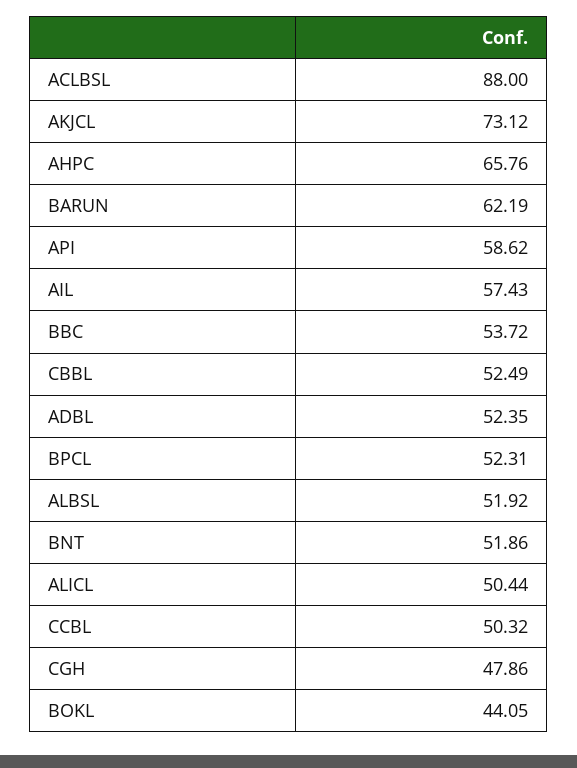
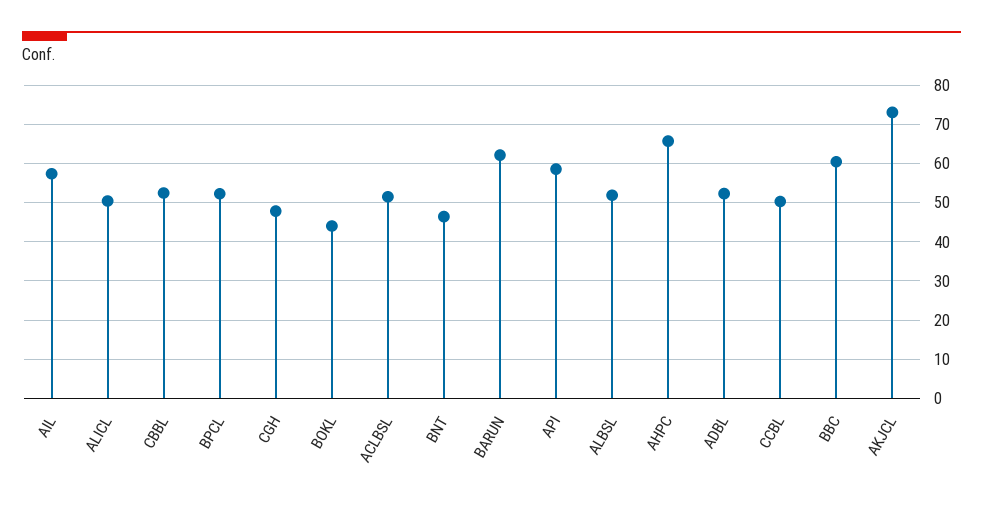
  {
-   "ACLBSL": 88,
+   "ACLBSL": 52,
    "AKJCL": 73.12,
    "AHPC": 65.76,
    "BARUN": 62.19,
    "API": 58.62,
    "AIL": 57.43,
-   "BBC": 53.72,
+   "BBC": 60,
    "CBBL": 52.49,
    "ADBL": 52.35,
    "BPCL": 52.31,
    "ALBSL": 51.92,
-   "BNT": 51.86,
+   "BNT": 46,
    "ALICL": 50.44,
    "CCBL": 50.32,
    "CGH": 47.86,
    "BOKL": 44.05
  }

